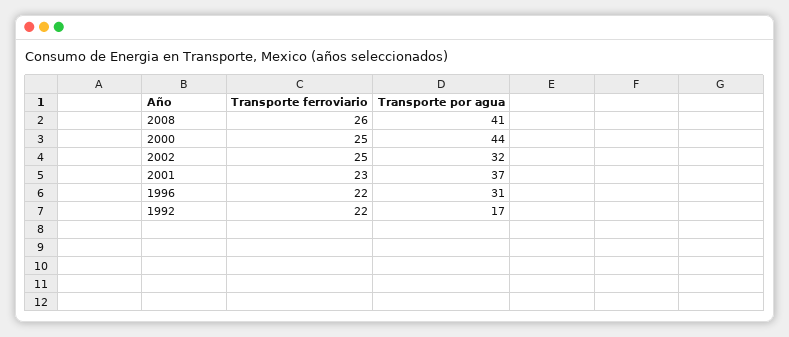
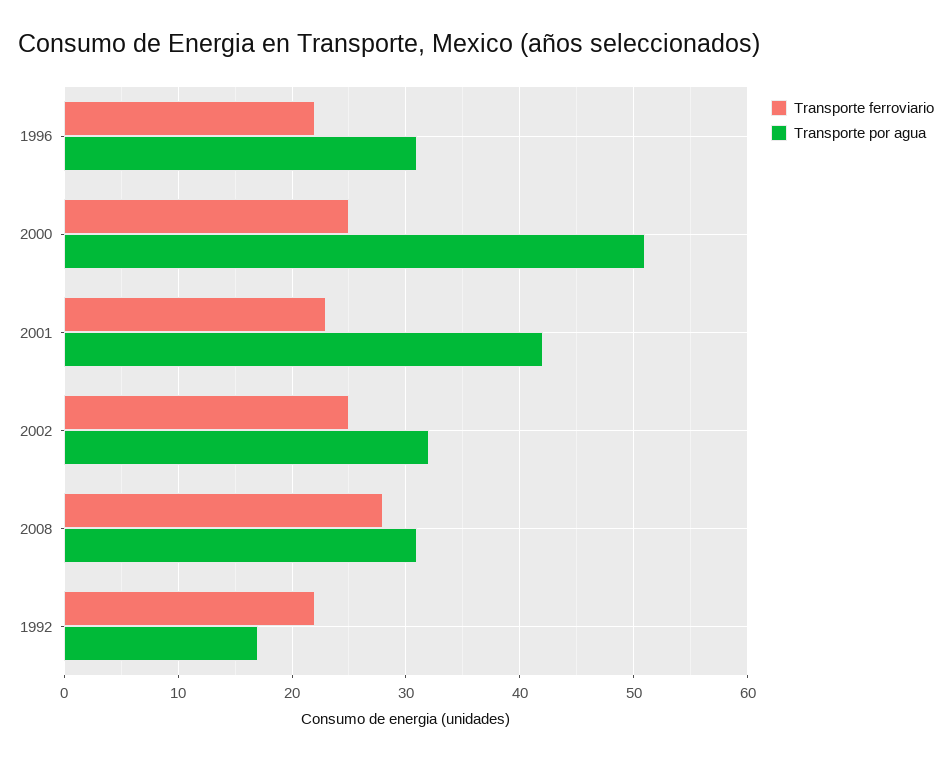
  {
    "Transporte ferroviario": {
-     "2008": 26,
+     "2008": 28,
      "2000": 25,
      "2002": 25,
      "2001": 23,
      "1996": 22,
      "1992": 22
    },
    "Transporte por agua": {
-     "2008": 41,
+     "2008": 31,
-     "2000": 44,
+     "2000": 51,
      "2002": 32,
-     "2001": 37,
+     "2001": 42,
      "1996": 31,
      "1992": 17
    }
  }

